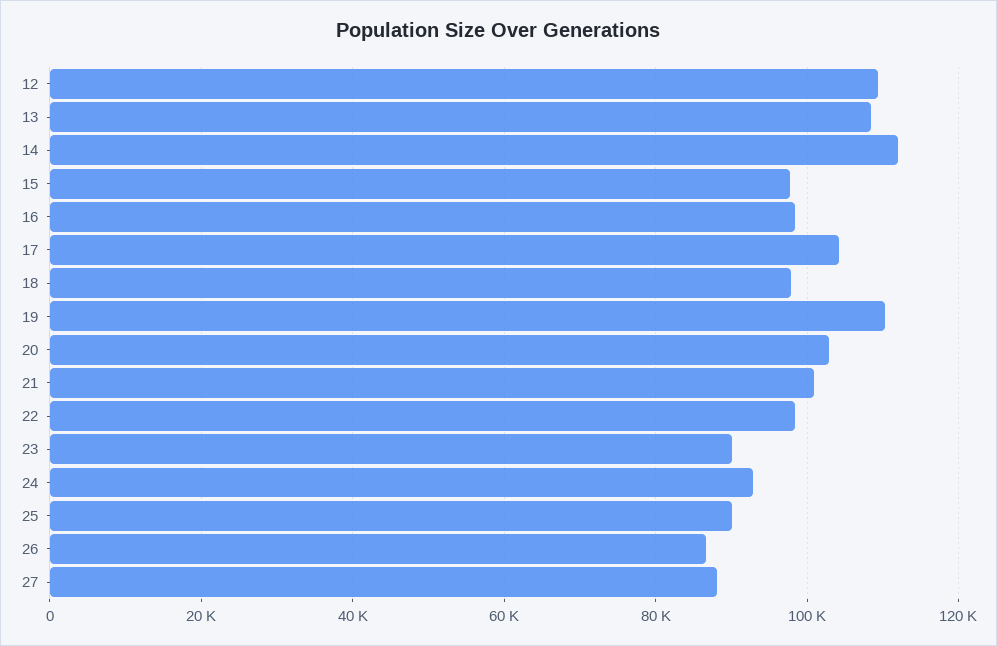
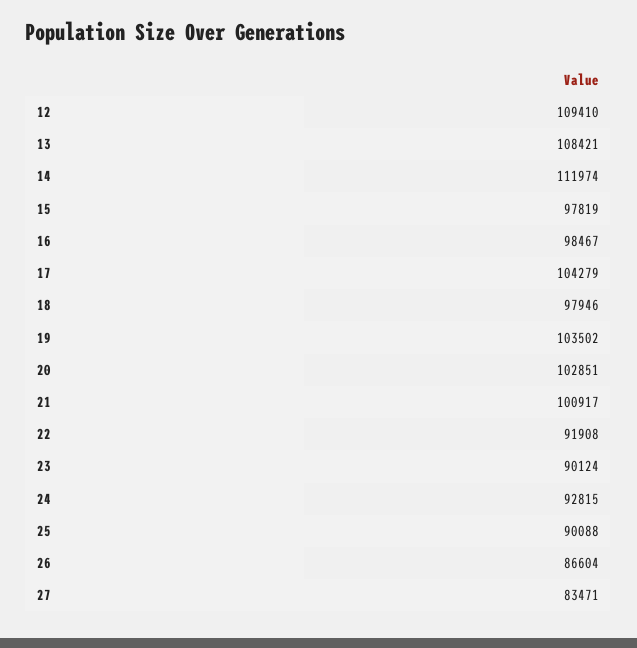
  {
    "12": 109410,
    "13": 108421,
    "14": 111974,
    "15": 97819,
    "16": 98467,
    "17": 104279,
    "18": 97946,
-   "19": 110000,
+   "19": 103502,
    "20": 102851,
    "21": 100917,
-   "22": 98000,
+   "22": 91908,
    "23": 90124,
    "24": 92815,
    "25": 90088,
    "26": 86604,
-   "27": 88000
+   "27": 83471
  }

